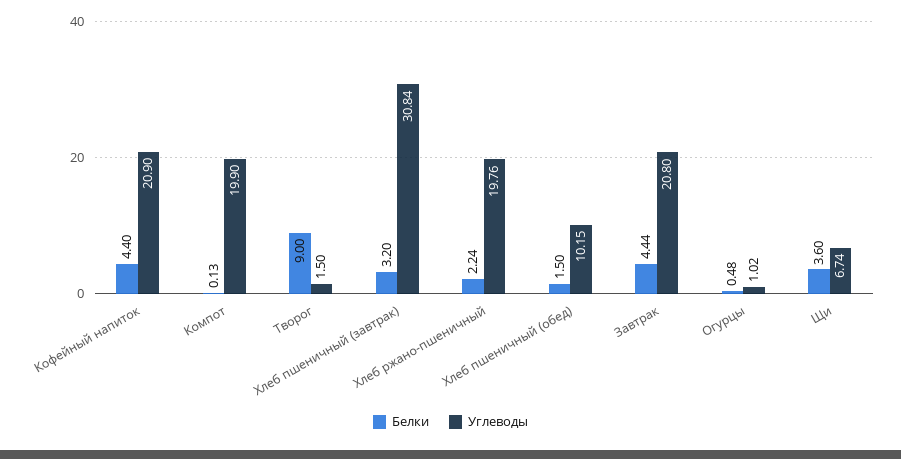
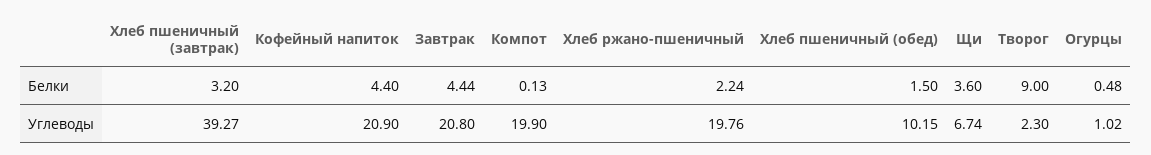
  {
    "Белки": {
      "Кофейный напиток": 4.4,
      "Компот": 0.13,
      "Творог": 9,
      "Хлеб пшеничный (завтрак)": 3.2,
      "Хлеб ржано-пшеничный": 2.24,
      "Хлеб пшеничный (обед)": 1.5,
      "Завтрак": 4.44,
      "Огурцы": 0.48,
      "Щи": 3.6
    },
    "Углеводы": {
      "Кофейный напиток": 20.9,
      "Компот": 19.9,
-     "Творог": 1.5,
+     "Творог": 2.3,
-     "Хлеб пшеничный (завтрак)": 30.84,
+     "Хлеб пшеничный (завтрак)": 39.27,
      "Хлеб ржано-пшеничный": 19.76,
      "Хлеб пшеничный (обед)": 10.15,
      "Завтрак": 20.8,
      "Огурцы": 1.02,
      "Щи": 6.74
    }
  }

